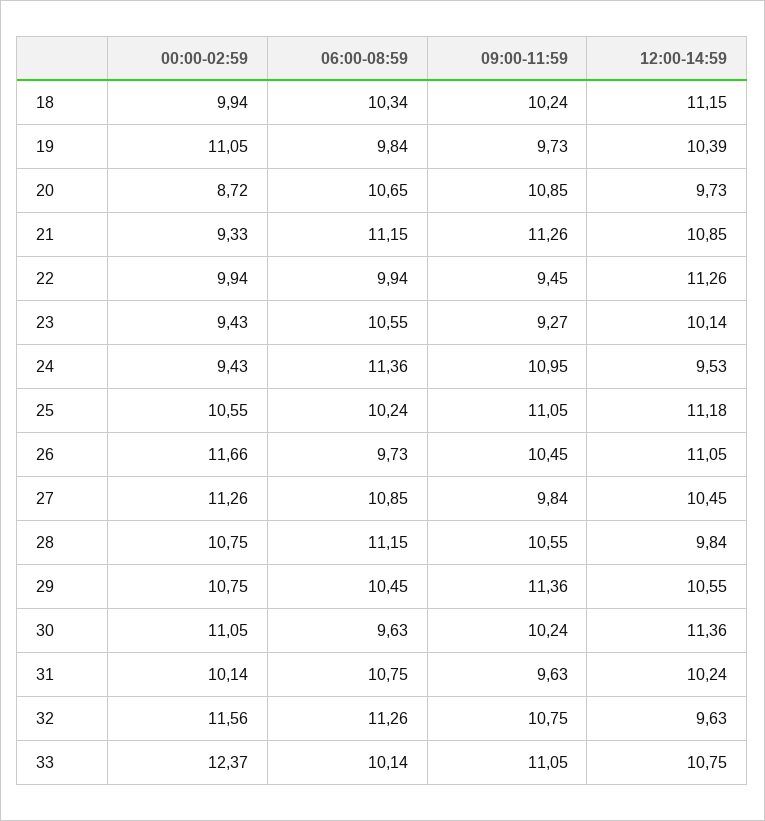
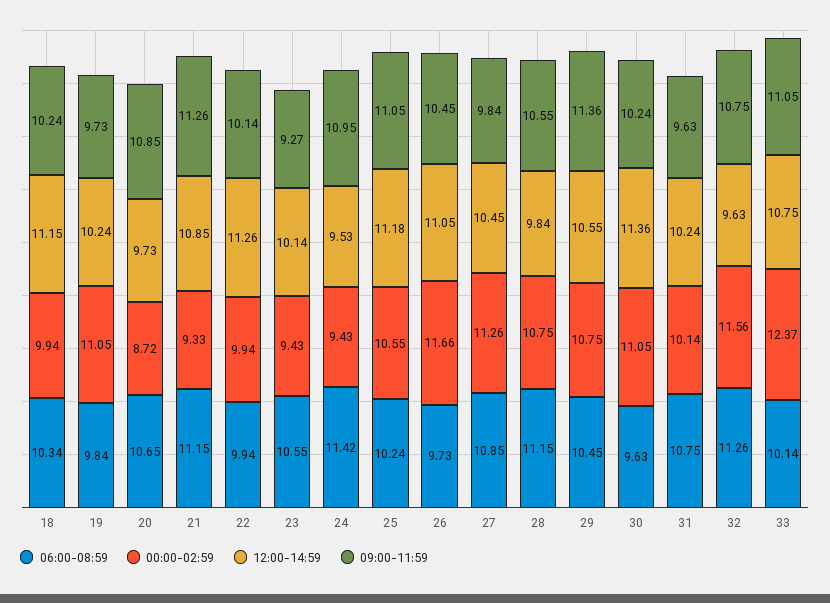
  {
    "00:00-02:59": {
      "18": 9.94,
      "19": 11.05,
      "20": 8.72,
      "21": 9.33,
      "22": 9.94,
      "23": 9.43,
      "24": 9.43,
      "25": 10.55,
      "26": 11.66,
      "27": 11.26,
      "28": 10.75,
      "29": 10.75,
      "30": 11.05,
      "31": 10.14,
      "32": 11.56,
      "33": 12.37
    },
    "06:00-08:59": {
      "18": 10.34,
      "19": 9.84,
      "20": 10.65,
      "21": 11.15,
      "22": 9.94,
      "23": 10.55,
-     "24": 11.36,
+     "24": 11.42,
      "25": 10.24,
      "26": 9.73,
      "27": 10.85,
      "28": 11.15,
      "29": 10.45,
      "30": 9.63,
      "31": 10.75,
      "32": 11.26,
      "33": 10.14
    },
    "09:00-11:59": {
      "18": 10.24,
      "19": 9.73,
      "20": 10.85,
      "21": 11.26,
-     "22": 9.45,
+     "22": 10.14,
      "23": 9.27,
      "24": 10.95,
      "25": 11.05,
      "26": 10.45,
      "27": 9.84,
      "28": 10.55,
      "29": 11.36,
      "30": 10.24,
      "31": 9.63,
      "32": 10.75,
      "33": 11.05
    },
    "12:00-14:59": {
      "18": 11.15,
-     "19": 10.39,
+     "19": 10.24,
      "20": 9.73,
      "21": 10.85,
      "22": 11.26,
      "23": 10.14,
      "24": 9.53,
      "25": 11.18,
      "26": 11.05,
      "27": 10.45,
      "28": 9.84,
      "29": 10.55,
      "30": 11.36,
      "31": 10.24,
      "32": 9.63,
      "33": 10.75
    }
  }

